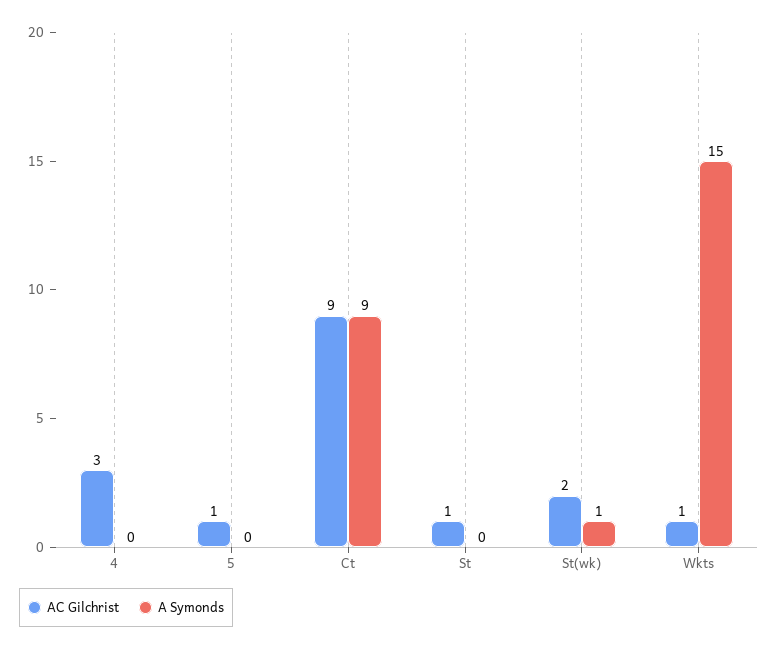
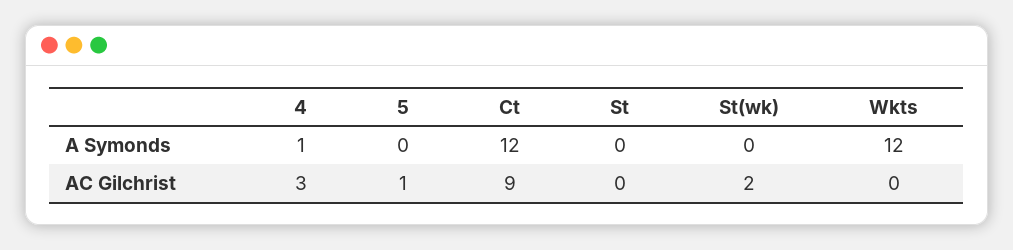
  {
    "AC Gilchrist": {
      "4": 3,
      "5": 1,
      "Ct": 9,
-     "St": 1,
+     "St": 0,
      "St(wk)": 2,
-     "Wkts": 1
+     "Wkts": 0
    },
    "A Symonds": {
-     "4": 0,
+     "4": 1,
      "5": 0,
-     "Ct": 9,
+     "Ct": 12,
      "St": 0,
-     "St(wk)": 1,
+     "St(wk)": 0,
-     "Wkts": 15
+     "Wkts": 12
    }
  }

